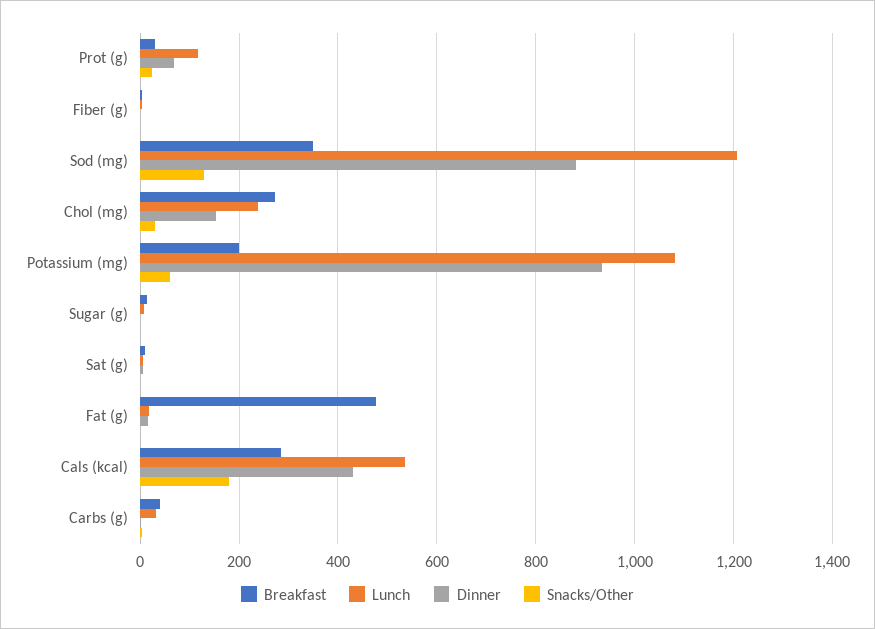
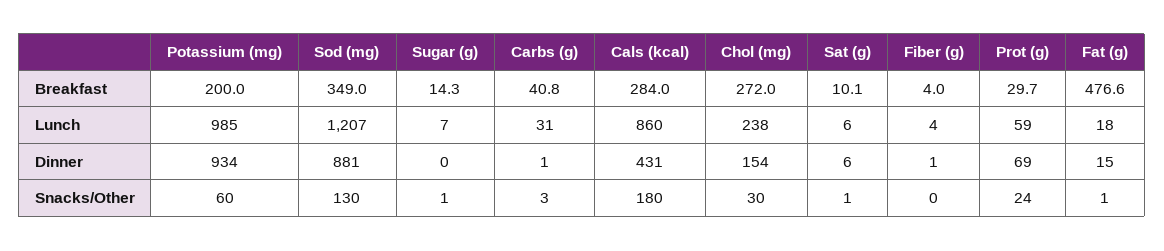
  {
    "Breakfast": {
      "Prot (g)": 29.7,
      "Fiber (g)": 4,
      "Sod (mg)": 349,
      "Chol (mg)": 272,
      "Potassium (mg)": 200,
      "Sugar (g)": 14.3,
      "Sat (g)": 10.1,
      "Fat (g)": 476.6,
      "Cals (kcal)": 284,
      "Carbs (g)": 40.8
    },
    "Lunch": {
-     "Prot (g)": 120,
+     "Prot (g)": 59,
      "Fiber (g)": 4,
      "Sod (mg)": 1207,
      "Chol (mg)": 238,
-     "Potassium (mg)": 1080,
+     "Potassium (mg)": 985,
      "Sugar (g)": 7,
      "Sat (g)": 6,
      "Fat (g)": 18,
-     "Cals (kcal)": 540,
+     "Cals (kcal)": 860,
      "Carbs (g)": 31
    },
    "Dinner": {
      "Prot (g)": 69,
      "Fiber (g)": 1,
      "Sod (mg)": 881,
      "Chol (mg)": 154,
      "Potassium (mg)": 934,
      "Sugar (g)": 0,
      "Sat (g)": 6,
      "Fat (g)": 15,
      "Cals (kcal)": 431,
      "Carbs (g)": 1
    },
    "Snacks/Other": {
      "Prot (g)": 24,
      "Fiber (g)": 0,
      "Sod (mg)": 130,
      "Chol (mg)": 30,
      "Potassium (mg)": 60,
      "Sugar (g)": 1,
      "Sat (g)": 1,
      "Fat (g)": 1,
      "Cals (kcal)": 180,
      "Carbs (g)": 3
    }
  }

